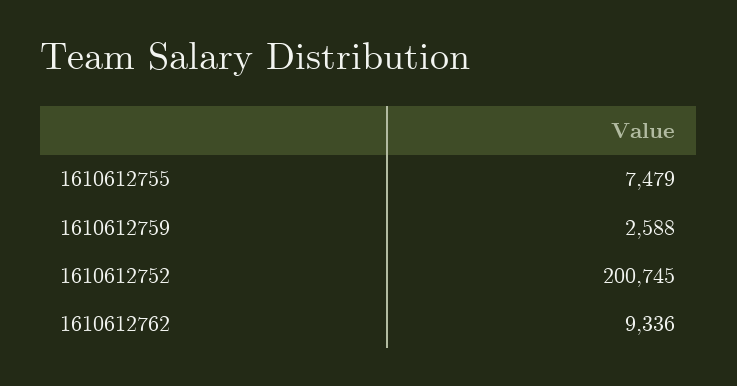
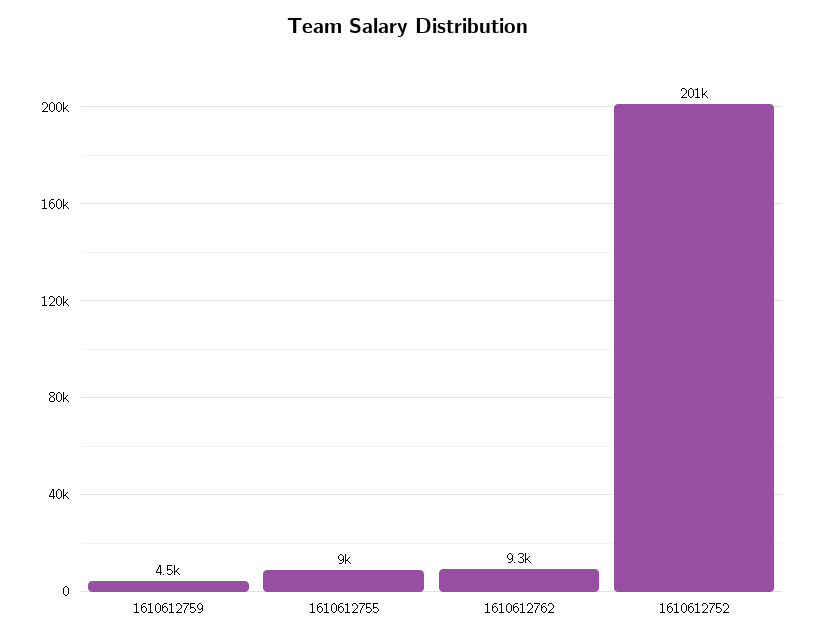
  {
-   "1610612755": 7479,
+   "1610612755": 9000,
-   "1610612759": 2588,
+   "1610612759": 4500,
    "1610612752": 200745,
    "1610612762": 9336
  }

